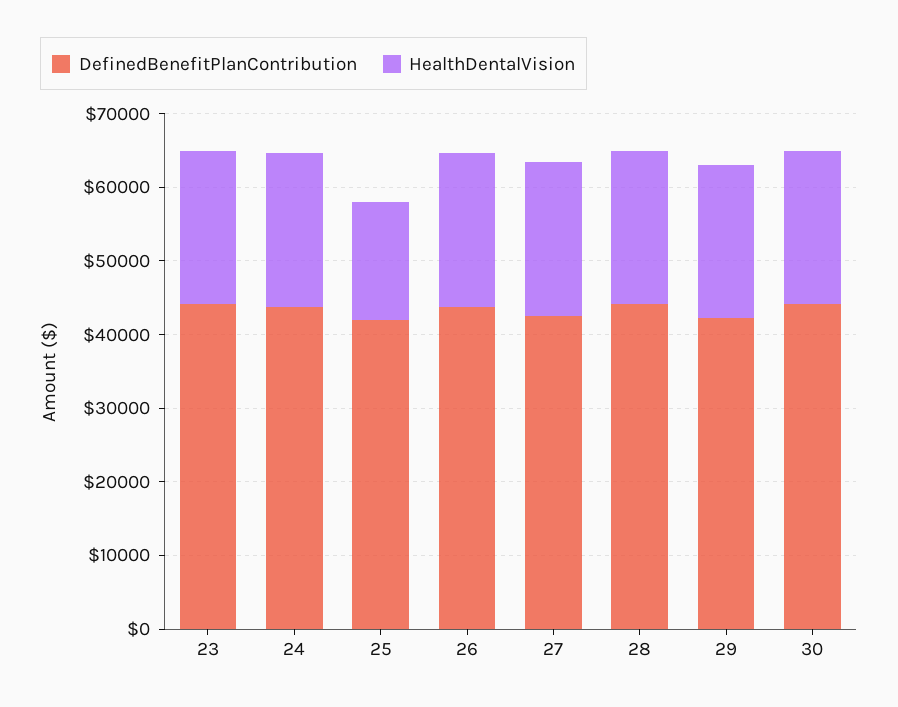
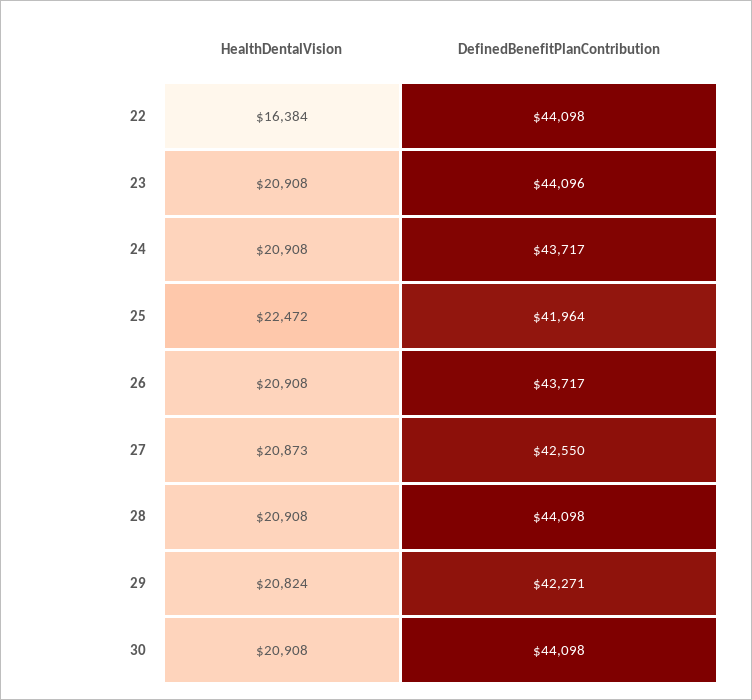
  {
    "DefinedBenefitPlanContribution": {
      "23": 44096,
      "24": 43717,
      "25": 41964,
      "26": 43717,
      "27": 42550,
      "28": 44098,
      "29": 42271,
-     "30": 44098
+     "30": 44098,
+     "22": 44098
    },
    "HealthDentalVision": {
      "23": 20908,
      "24": 20908,
-     "25": 16000,
+     "25": 22472,
      "26": 20908,
      "27": 20873,
      "28": 20908,
      "29": 20824,
-     "30": 20908
+     "30": 20908,
+     "22": 16384
    }
  }

